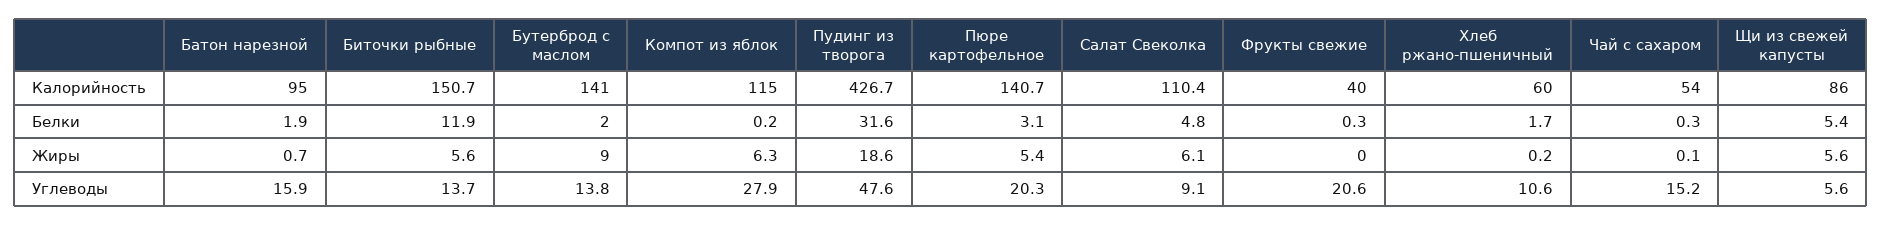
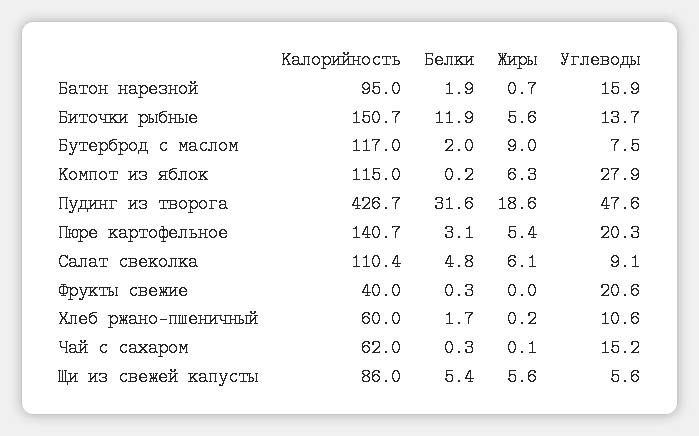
  {
    "Батон нарезной": {
      "Калорийность": 95,
      "Белки": 1.9,
      "Жиры": 0.7,
      "Углеводы": 15.9
    },
    "Биточки рыбные": {
      "Калорийность": 150.7,
      "Белки": 11.9,
      "Жиры": 5.6,
      "Углеводы": 13.7
    },
    "Бутерброд с маслом": {
-     "Калорийность": 141,
+     "Калорийность": 117,
      "Белки": 2,
      "Жиры": 9,
-     "Углеводы": 13.8
+     "Углеводы": 7.5
    },
    "Компот из яблок": {
      "Калорийность": 115,
      "Белки": 0.2,
      "Жиры": 6.3,
      "Углеводы": 27.9
    },
    "Пудинг из творога": {
      "Калорийность": 426.7,
      "Белки": 31.6,
      "Жиры": 18.6,
      "Углеводы": 47.6
    },
    "Пюре картофельное": {
      "Калорийность": 140.7,
      "Белки": 3.1,
      "Жиры": 5.4,
      "Углеводы": 20.3
    },
    "Салат Свеколка": {
      "Калорийность": 110.4,
      "Белки": 4.8,
      "Жиры": 6.1,
      "Углеводы": 9.1
    },
    "Фрукты свежие": {
      "Калорийность": 40,
      "Белки": 0.3,
      "Жиры": 0,
      "Углеводы": 20.6
    },
    "Хлеб ржано-пшеничный": {
      "Калорийность": 60,
      "Белки": 1.7,
      "Жиры": 0.2,
      "Углеводы": 10.6
    },
    "Чай с сахаром": {
-     "Калорийность": 54,
+     "Калорийность": 62,
      "Белки": 0.3,
      "Жиры": 0.1,
      "Углеводы": 15.2
    },
    "Щи из свежей капусты": {
      "Калорийность": 86,
      "Белки": 5.4,
      "Жиры": 5.6,
      "Углеводы": 5.6
    }
  }

